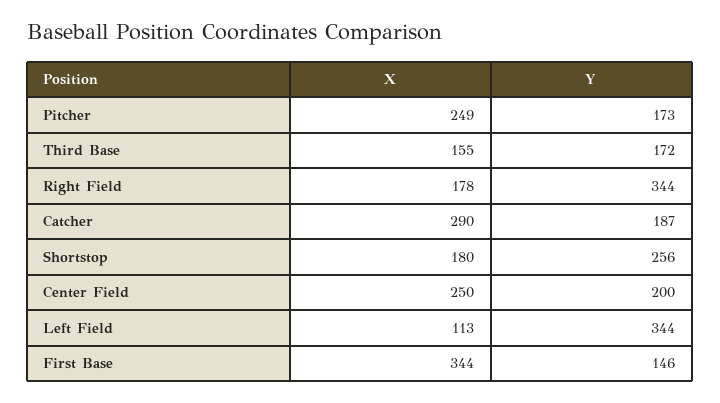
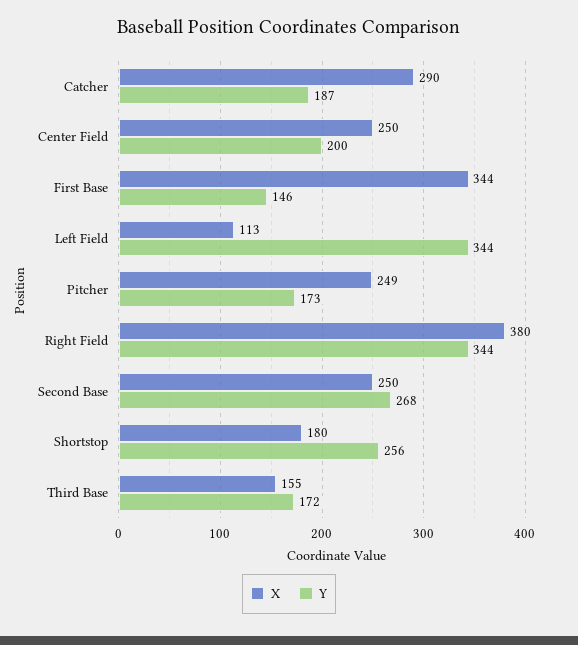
  {
    "X": {
      "Pitcher": 249,
      "Third Base": 155,
-     "Right Field": 178,
+     "Right Field": 380,
      "Catcher": 290,
      "Shortstop": 180,
      "Center Field": 250,
      "Left Field": 113,
-     "First Base": 344
+     "First Base": 344,
+     "Second Base": 250
    },
    "Y": {
      "Pitcher": 173,
      "Third Base": 172,
      "Right Field": 344,
      "Catcher": 187,
      "Shortstop": 256,
      "Center Field": 200,
      "Left Field": 344,
-     "First Base": 146
+     "First Base": 146,
+     "Second Base": 268
    }
  }

